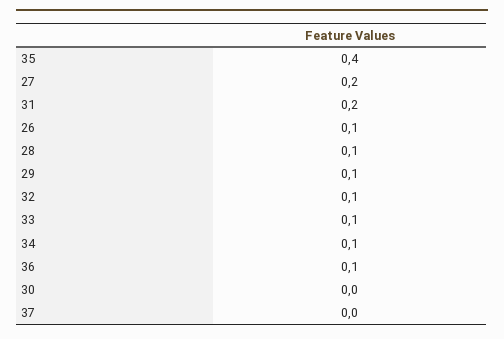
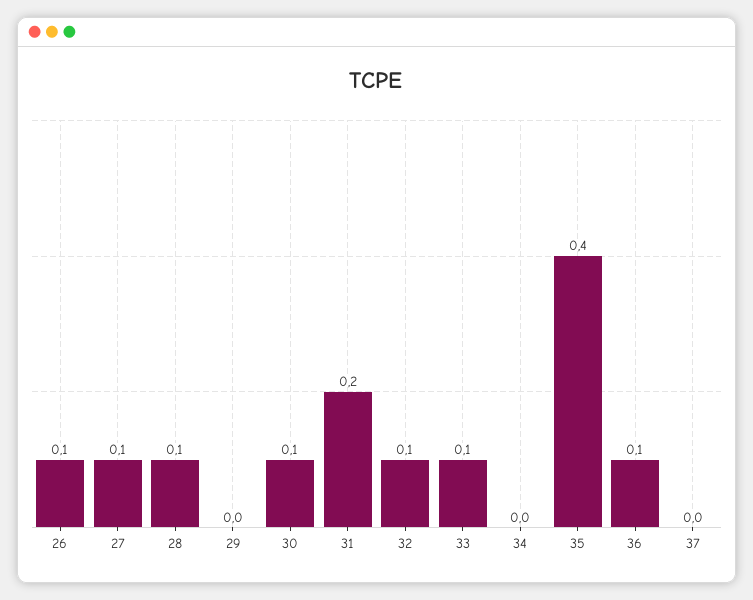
  {
    "35": 0.4,
-   "27": 0.2,
+   "27": 0.1,
    "31": 0.2,
    "26": 0.1,
    "28": 0.1,
-   "29": 0.1,
+   "29": 0,
    "32": 0.1,
    "33": 0.1,
-   "34": 0.1,
+   "34": 0,
    "36": 0.1,
-   "30": 0,
+   "30": 0.1,
    "37": 0
  }

